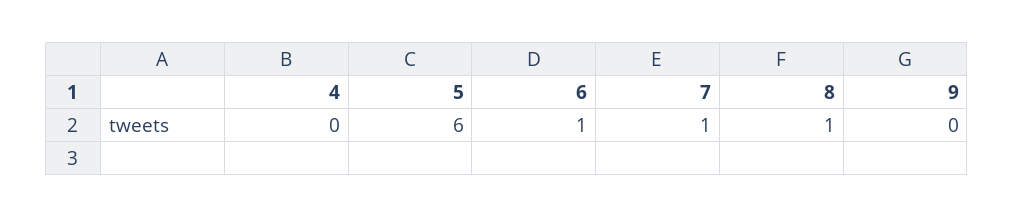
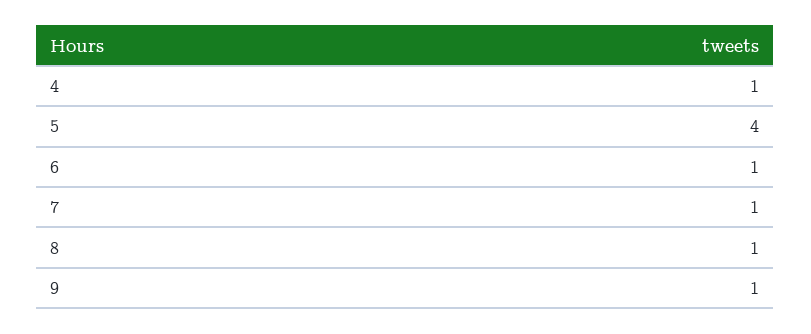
  {
-   "4": 0,
+   "4": 1,
-   "5": 6,
+   "5": 4,
    "6": 1,
    "7": 1,
    "8": 1,
-   "9": 0
+   "9": 1
  }

